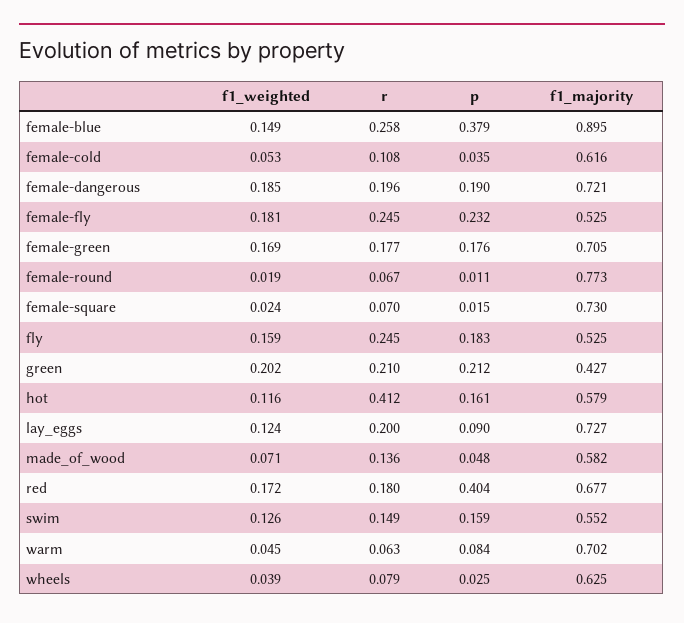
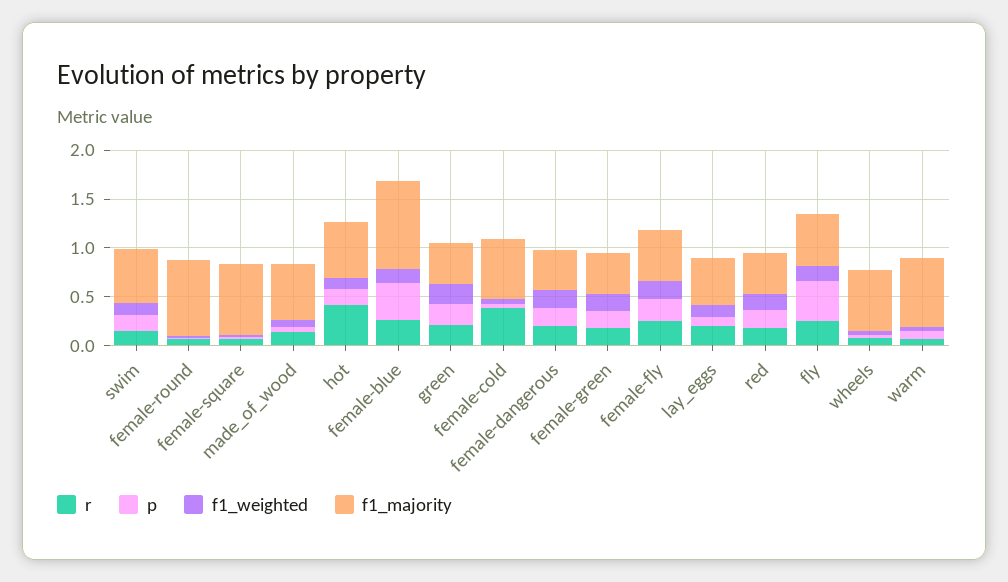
  {
    "f1_weighted": {
      "female-blue": 0.149,
      "female-cold": 0.053,
      "female-dangerous": 0.185,
      "female-fly": 0.181,
      "female-green": 0.169,
      "female-round": 0.019,
      "female-square": 0.024,
      "fly": 0.159,
      "green": 0.202,
      "hot": 0.116,
      "lay_eggs": 0.124,
      "made_of_wood": 0.071,
      "red": 0.172,
      "swim": 0.126,
      "warm": 0.045,
      "wheels": 0.039
    },
    "r": {
      "female-blue": 0.258,
-     "female-cold": 0.108,
+     "female-cold": 0.4,
      "female-dangerous": 0.196,
      "female-fly": 0.245,
      "female-green": 0.177,
      "female-round": 0.067,
      "female-square": 0.07,
      "fly": 0.245,
      "green": 0.21,
      "hot": 0.412,
      "lay_eggs": 0.2,
      "made_of_wood": 0.136,
      "red": 0.18,
      "swim": 0.149,
      "warm": 0.063,
      "wheels": 0.079
    },
    "p": {
      "female-blue": 0.379,
      "female-cold": 0.035,
      "female-dangerous": 0.19,
      "female-fly": 0.232,
      "female-green": 0.176,
      "female-round": 0.011,
      "female-square": 0.015,
-     "fly": 0.183,
+     "fly": 0.4,
      "green": 0.212,
      "hot": 0.161,
      "lay_eggs": 0.09,
      "made_of_wood": 0.048,
-     "red": 0.404,
+     "red": 0.2,
      "swim": 0.159,
      "warm": 0.084,
      "wheels": 0.025
    },
    "f1_majority": {
      "female-blue": 0.895,
      "female-cold": 0.616,
-     "female-dangerous": 0.721,
+     "female-dangerous": 0.4,
      "female-fly": 0.525,
-     "female-green": 0.705,
+     "female-green": 0.4,
      "female-round": 0.773,
      "female-square": 0.73,
      "fly": 0.525,
      "green": 0.427,
      "hot": 0.579,
-     "lay_eggs": 0.727,
+     "lay_eggs": 0.5,
      "made_of_wood": 0.582,
-     "red": 0.677,
+     "red": 0.4,
      "swim": 0.552,
      "warm": 0.702,
      "wheels": 0.625
    }
  }

